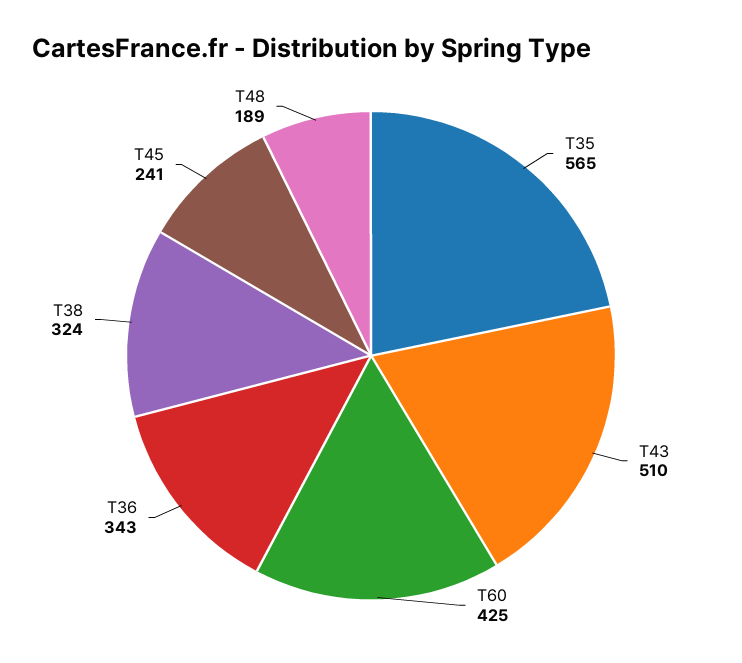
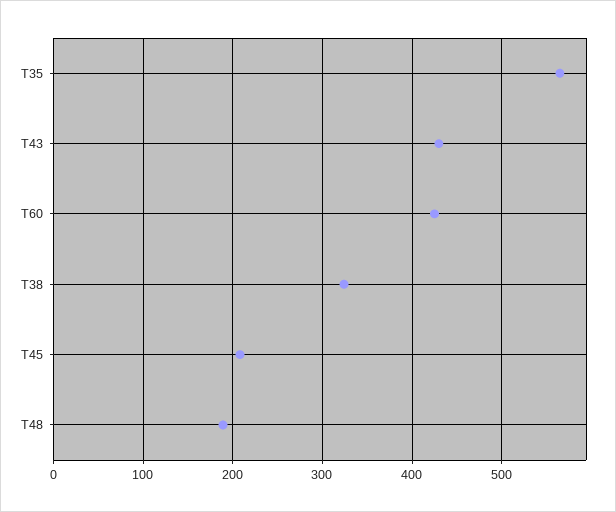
  {
    "T35": 565,
-   "T43": 510,
+   "T43": 430,
    "T60": 425,
-   "T36": 343,
    "T38": 324,
-   "T45": 241,
+   "T45": 210,
    "T48": 189
  }

